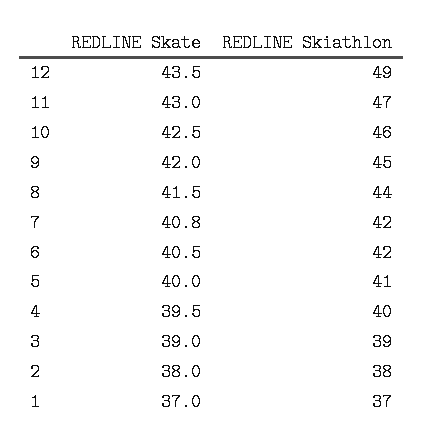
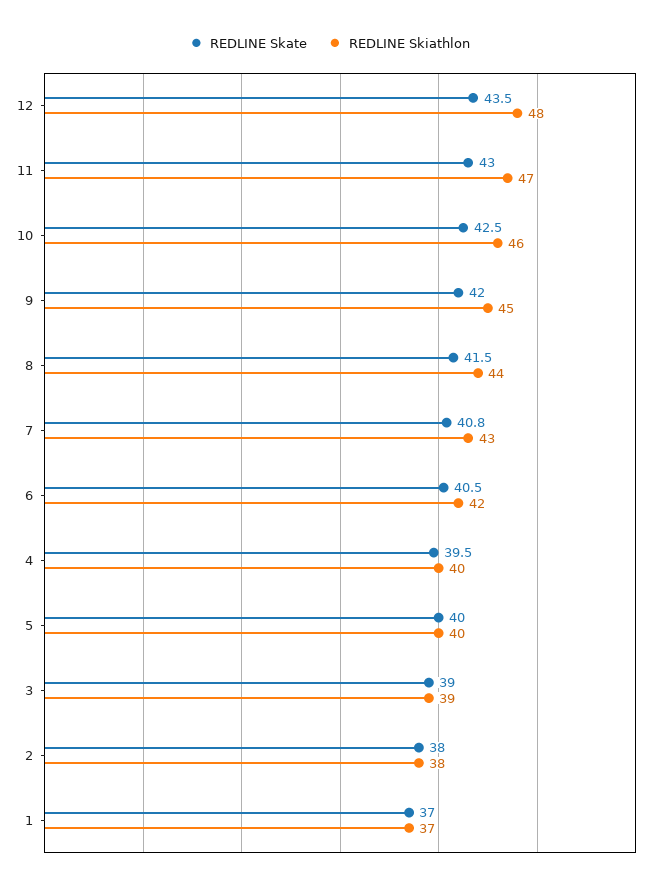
  {
    "REDLINE Skate": {
      "12": 43.5,
      "11": 43,
      "10": 42.5,
      "9": 42,
      "8": 41.5,
      "7": 40.8,
      "6": 40.5,
      "5": 40,
      "4": 39.5,
      "3": 39,
      "2": 38,
      "1": 37
    },
    "REDLINE Skiathlon": {
-     "12": 49,
+     "12": 48,
      "11": 47,
      "10": 46,
      "9": 45,
      "8": 44,
-     "7": 42,
+     "7": 43,
      "6": 42,
-     "5": 41,
+     "5": 40,
      "4": 40,
      "3": 39,
      "2": 38,
      "1": 37
    }
  }

